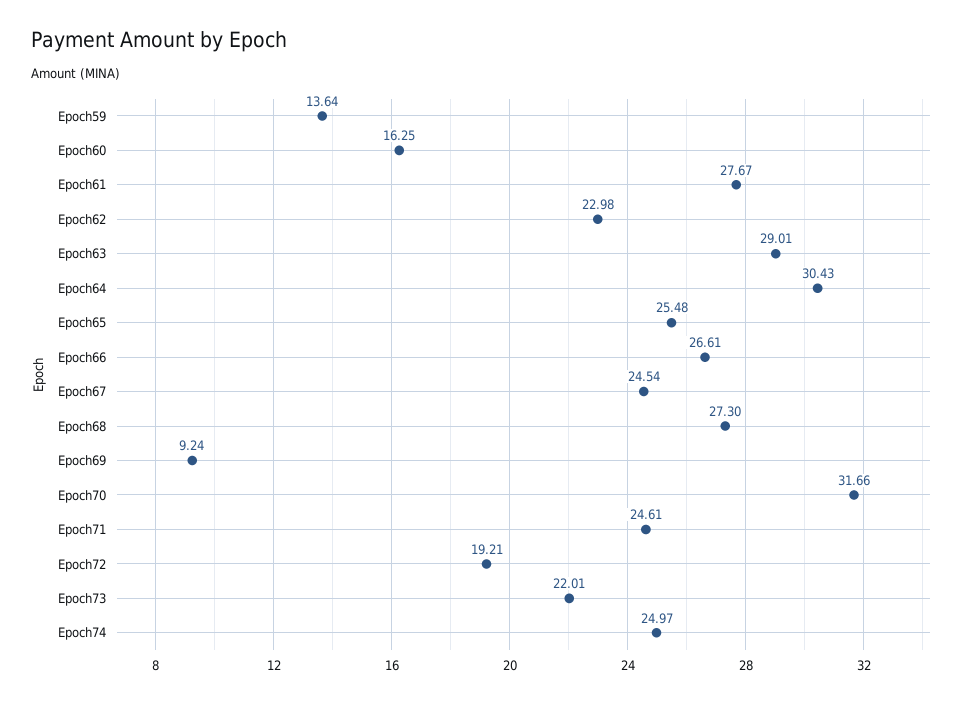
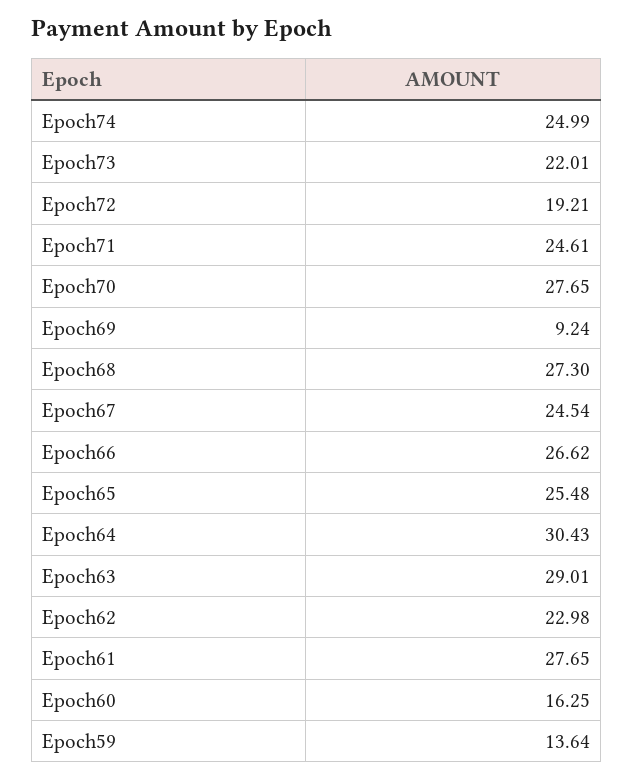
  {
    "Epoch59": 13.64,
    "Epoch60": 16.25,
-   "Epoch61": 27.67,
+   "Epoch61": 27.65,
    "Epoch62": 22.98,
    "Epoch63": 29.01,
    "Epoch64": 30.43,
    "Epoch65": 25.48,
-   "Epoch66": 26.61,
+   "Epoch66": 26.62,
    "Epoch67": 24.54,
    "Epoch68": 27.3,
    "Epoch69": 9.24,
-   "Epoch70": 31.66,
+   "Epoch70": 27.65,
    "Epoch71": 24.61,
    "Epoch72": 19.21,
    "Epoch73": 22.01,
-   "Epoch74": 24.97
+   "Epoch74": 24.99
  }

